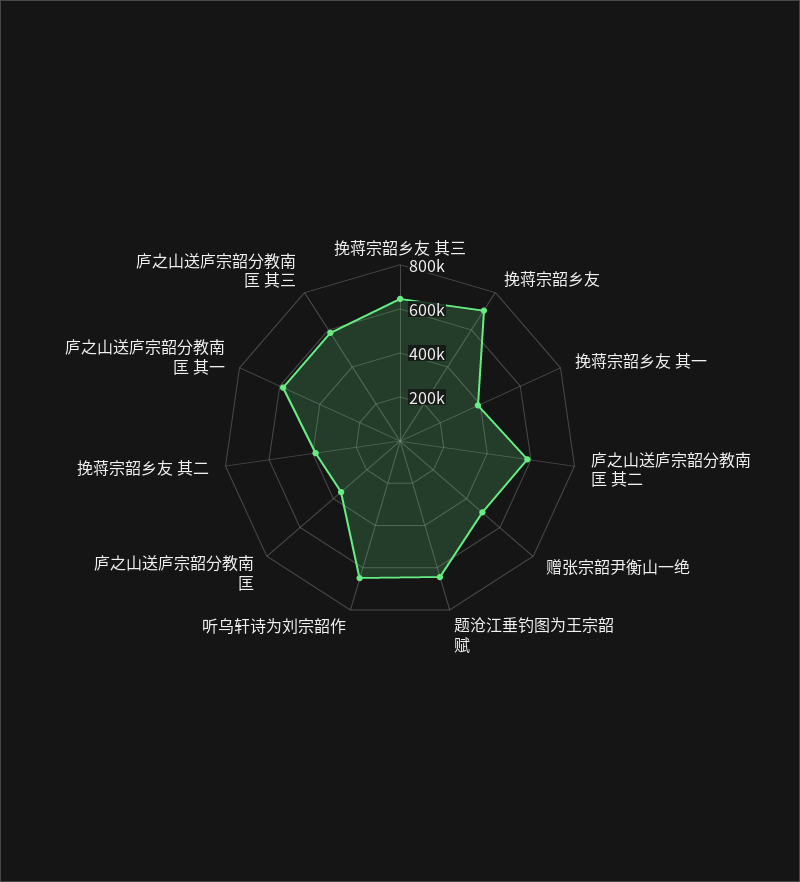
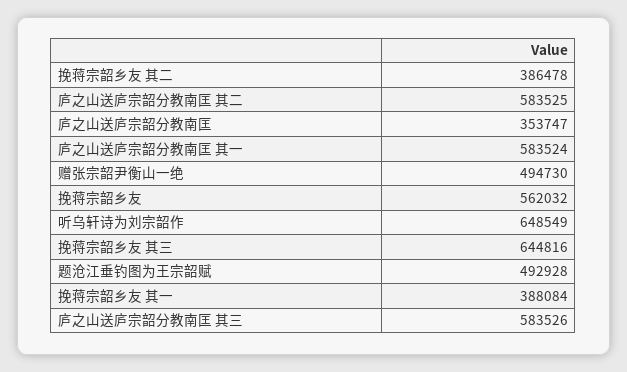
  {
    "挽蒋宗韶乡友 其三": 644816,
-   "挽蒋宗韶乡友": 700000,
+   "挽蒋宗韶乡友": 562032,
    "挽蒋宗韶乡友 其一": 388084,
    "庐之山送庐宗韶分教南匡 其二": 583525,
    "赠张宗韶尹衡山一绝": 494730,
-   "题沧江垂钓图为王宗韶赋": 650000,
+   "题沧江垂钓图为王宗韶赋": 492928,
    "听乌轩诗为刘宗韶作": 648549,
    "庐之山送庐宗韶分教南匡": 353747,
    "挽蒋宗韶乡友 其二": 386478,
    "庐之山送庐宗韶分教南匡 其一": 583524,
    "庐之山送庐宗韶分教南匡 其三": 583526
  }

